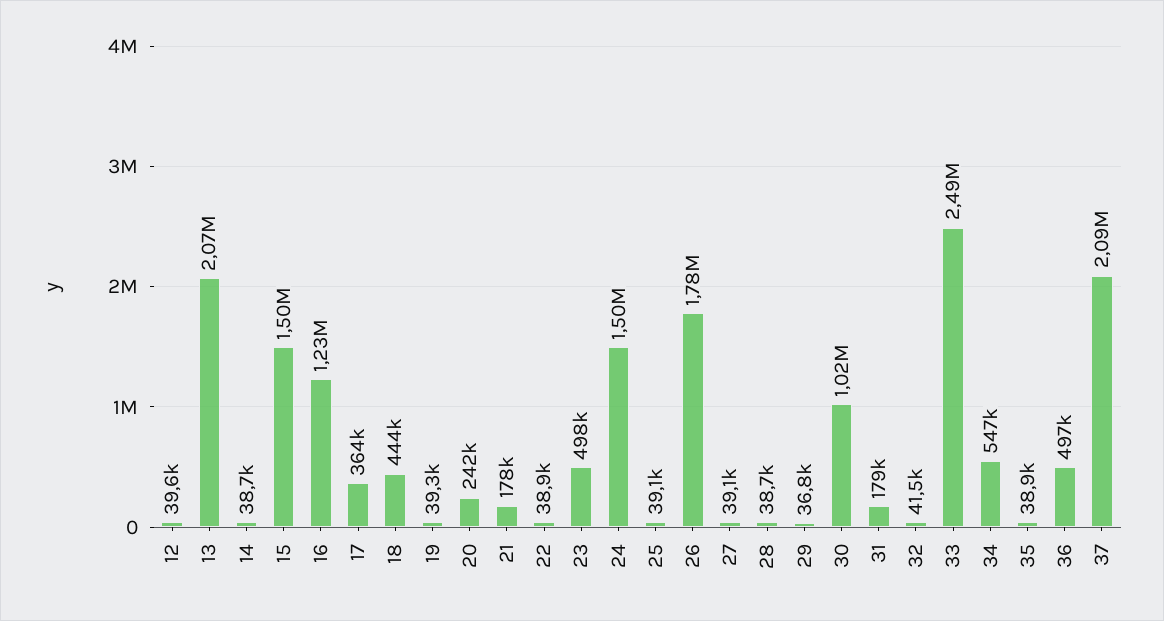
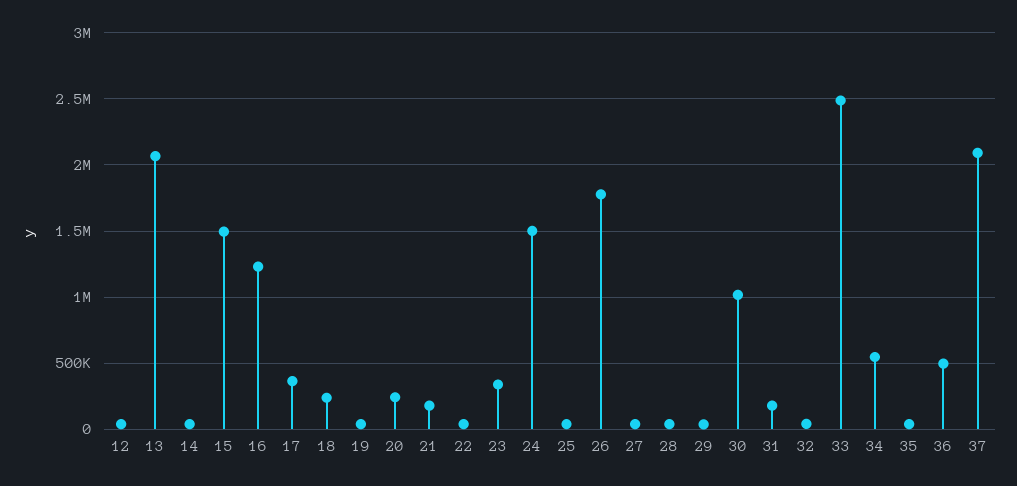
  {
    "12": 39600,
    "13": 2070000,
    "14": 38700,
    "15": 1500000,
    "16": 1230000,
    "17": 364000,
-   "18": 444000,
+   "18": 250000,
    "19": 39300,
    "20": 242000,
    "21": 178000,
    "22": 38900,
-   "23": 498000,
+   "23": 350000,
    "24": 1500000,
    "25": 39100,
    "26": 1780000,
    "27": 39100,
    "28": 38700,
    "29": 36800,
    "30": 1020000,
    "31": 179000,
    "32": 41500,
    "33": 2490000,
    "34": 547000,
    "35": 38900,
    "36": 497000,
    "37": 2090000
  }

